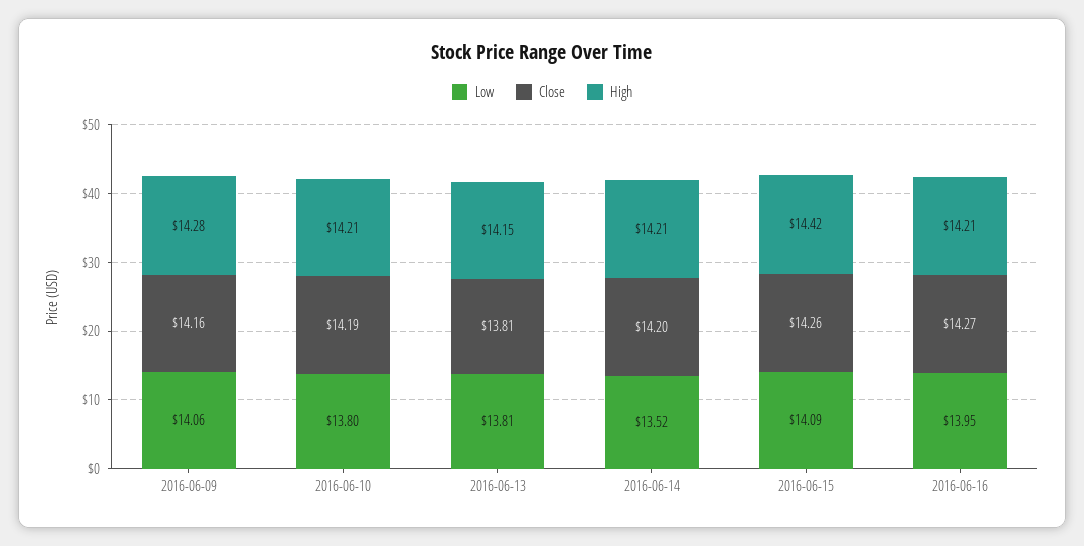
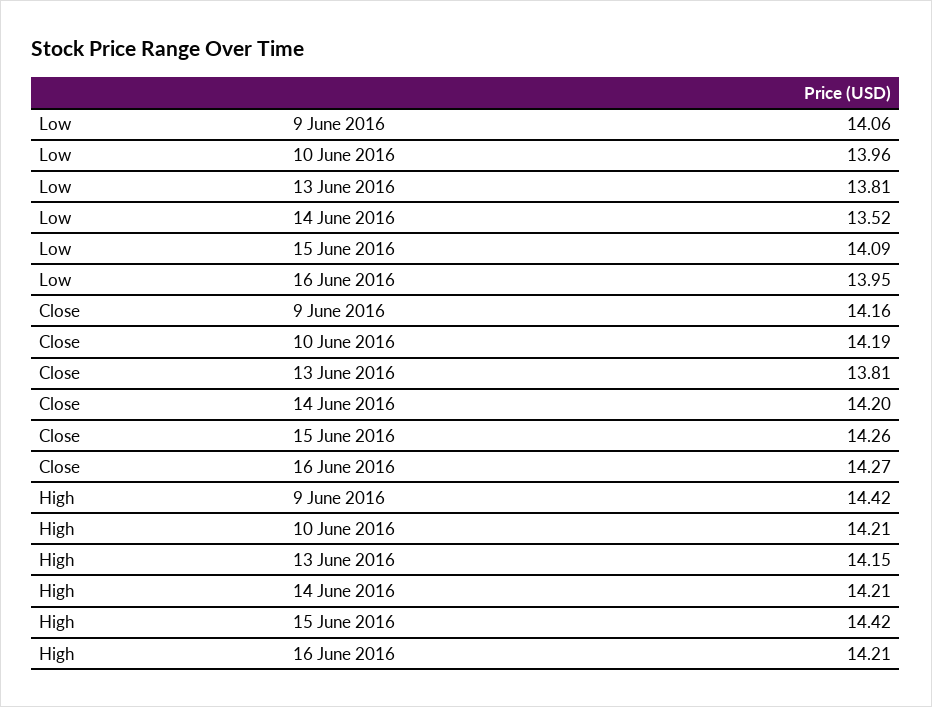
  {
    "Low": {
      "2016-06-09": 14.06,
-     "2016-06-10": 13.8,
+     "2016-06-10": 13.96,
      "2016-06-13": 13.81,
      "2016-06-14": 13.52,
      "2016-06-15": 14.09,
      "2016-06-16": 13.95
    },
    "Close": {
      "2016-06-09": 14.16,
      "2016-06-10": 14.19,
      "2016-06-13": 13.81,
      "2016-06-14": 14.2,
      "2016-06-15": 14.26,
      "2016-06-16": 14.27
    },
    "High": {
-     "2016-06-09": 14.28,
+     "2016-06-09": 14.42,
      "2016-06-10": 14.21,
      "2016-06-13": 14.15,
      "2016-06-14": 14.21,
      "2016-06-15": 14.42,
      "2016-06-16": 14.21
    }
  }

